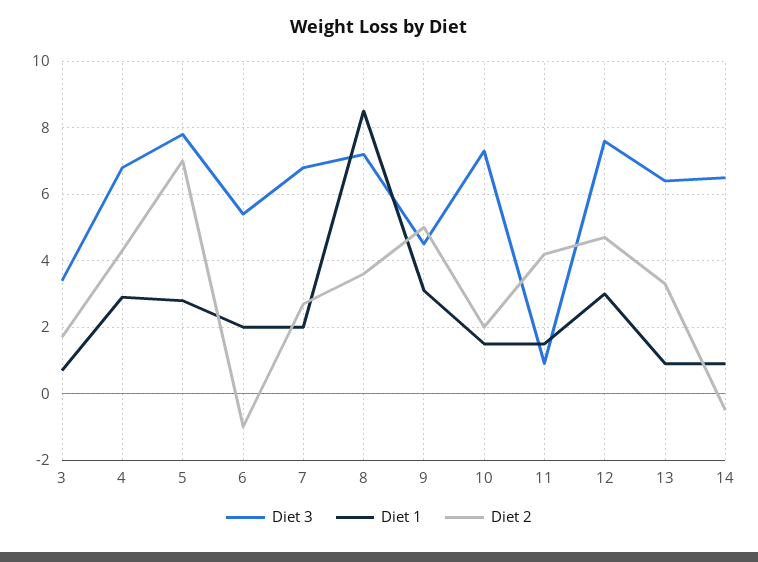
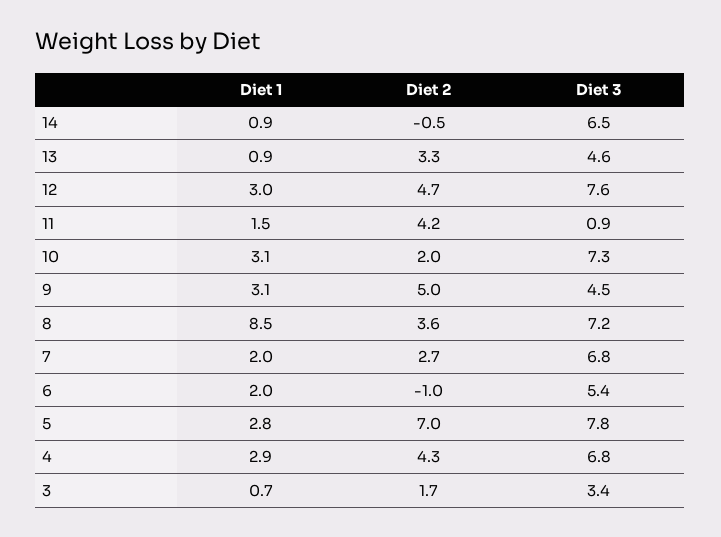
  {
    "Diet 3": {
      "3": 3.4,
      "4": 6.8,
      "5": 7.8,
      "6": 5.4,
      "7": 6.8,
      "8": 7.2,
      "9": 4.5,
      "10": 7.3,
      "11": 0.9,
      "12": 7.6,
-     "13": 6.5,
+     "13": 4.6,
      "14": 6.5
    },
    "Diet 1": {
      "3": 0.7,
      "4": 2.9,
      "5": 2.8,
      "6": 2,
      "7": 2,
      "8": 8.5,
      "9": 3.1,
-     "10": 1.5,
+     "10": 3.1,
      "11": 1.5,
      "12": 3,
      "13": 0.9,
      "14": 0.9
    },
    "Diet 2": {
      "3": 1.7,
      "4": 4.3,
      "5": 7,
      "6": -1,
      "7": 2.7,
      "8": 3.6,
      "9": 5,
      "10": 2,
      "11": 4.2,
      "12": 4.7,
      "13": 3.3,
      "14": -0.5
    }
  }

